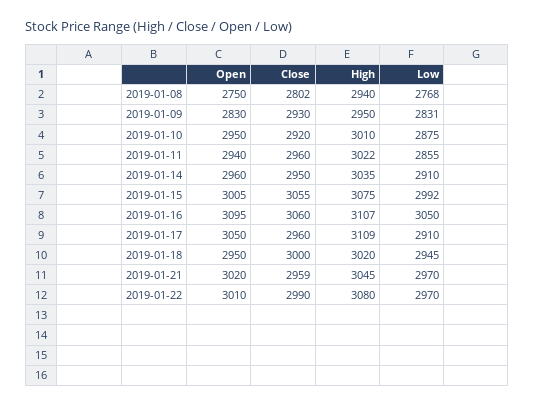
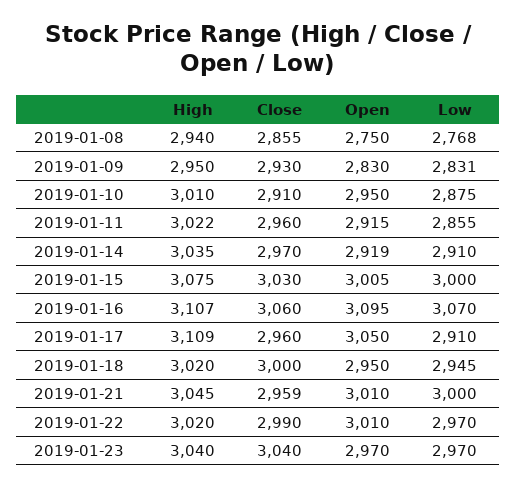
  {
    "Open": {
      "2019-01-08": 2750,
      "2019-01-09": 2830,
      "2019-01-10": 2950,
-     "2019-01-11": 2940,
+     "2019-01-11": 2915,
-     "2019-01-14": 2960,
+     "2019-01-14": 2919,
      "2019-01-15": 3005,
      "2019-01-16": 3095,
      "2019-01-17": 3050,
      "2019-01-18": 2950,
-     "2019-01-21": 3020,
+     "2019-01-21": 3010,
-     "2019-01-22": 3010
+     "2019-01-22": 3010,
+     "2019-01-23": 2970
    },
    "Close": {
-     "2019-01-08": 2802,
+     "2019-01-08": 2855,
      "2019-01-09": 2930,
-     "2019-01-10": 2920,
+     "2019-01-10": 2910,
      "2019-01-11": 2960,
-     "2019-01-14": 2950,
+     "2019-01-14": 2970,
-     "2019-01-15": 3055,
+     "2019-01-15": 3030,
      "2019-01-16": 3060,
      "2019-01-17": 2960,
      "2019-01-18": 3000,
      "2019-01-21": 2959,
-     "2019-01-22": 2990
+     "2019-01-22": 2990,
+     "2019-01-23": 3040
    },
    "High": {
      "2019-01-08": 2940,
      "2019-01-09": 2950,
      "2019-01-10": 3010,
      "2019-01-11": 3022,
      "2019-01-14": 3035,
      "2019-01-15": 3075,
      "2019-01-16": 3107,
      "2019-01-17": 3109,
      "2019-01-18": 3020,
      "2019-01-21": 3045,
-     "2019-01-22": 3080
+     "2019-01-22": 3020,
+     "2019-01-23": 3040
    },
    "Low": {
      "2019-01-08": 2768,
      "2019-01-09": 2831,
      "2019-01-10": 2875,
      "2019-01-11": 2855,
      "2019-01-14": 2910,
-     "2019-01-15": 2992,
+     "2019-01-15": 3000,
-     "2019-01-16": 3050,
+     "2019-01-16": 3070,
      "2019-01-17": 2910,
      "2019-01-18": 2945,
-     "2019-01-21": 2970,
+     "2019-01-21": 3000,
-     "2019-01-22": 2970
+     "2019-01-22": 2970,
+     "2019-01-23": 2970
    }
  }

